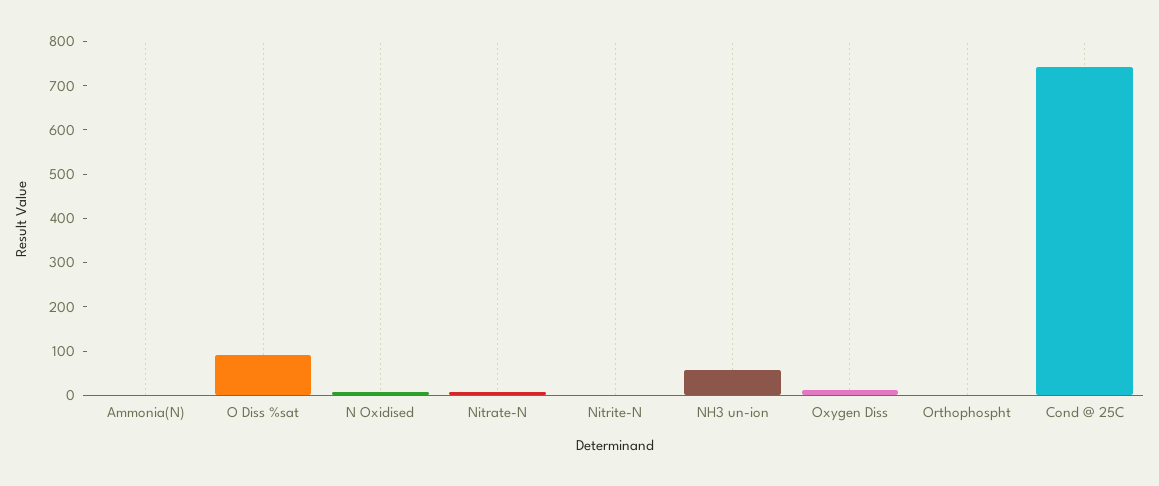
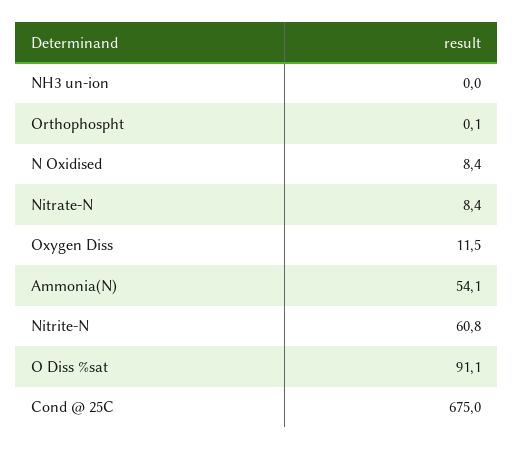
  {
-   "Ammonia(N)": 0,
+   "Ammonia(N)": 54.1,
    "O Diss %sat": 91.1,
    "N Oxidised": 8.4,
    "Nitrate-N": 8.4,
-   "Nitrite-N": 0,
+   "Nitrite-N": 60.8,
-   "NH3 un-ion": 60,
+   "NH3 un-ion": 0,
    "Oxygen Diss": 11.5,
    "Orthophospht": 0.1,
-   "Cond @ 25C": 740
+   "Cond @ 25C": 675
  }

